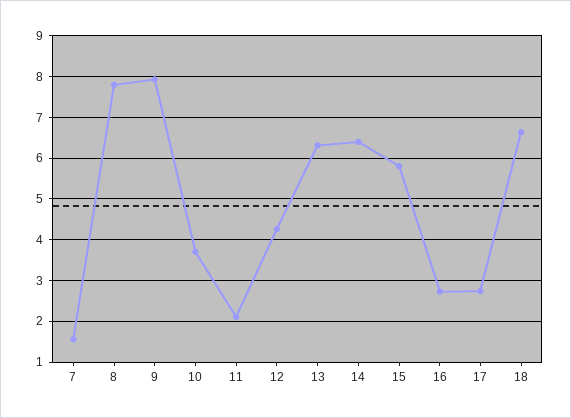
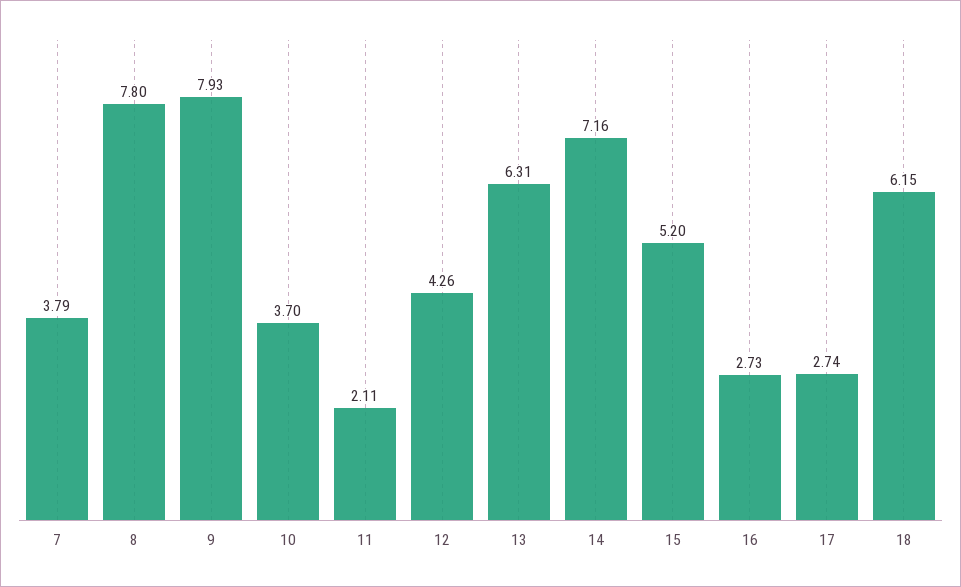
  {
-   "7": 1.6,
+   "7": 3.79,
    "8": 7.8,
    "9": 7.93,
    "10": 3.7,
    "11": 2.11,
    "12": 4.26,
    "13": 6.31,
-   "14": 6.4,
+   "14": 7.16,
-   "15": 5.8,
+   "15": 5.2,
    "16": 2.73,
    "17": 2.74,
-   "18": 6.6
+   "18": 6.15
  }

